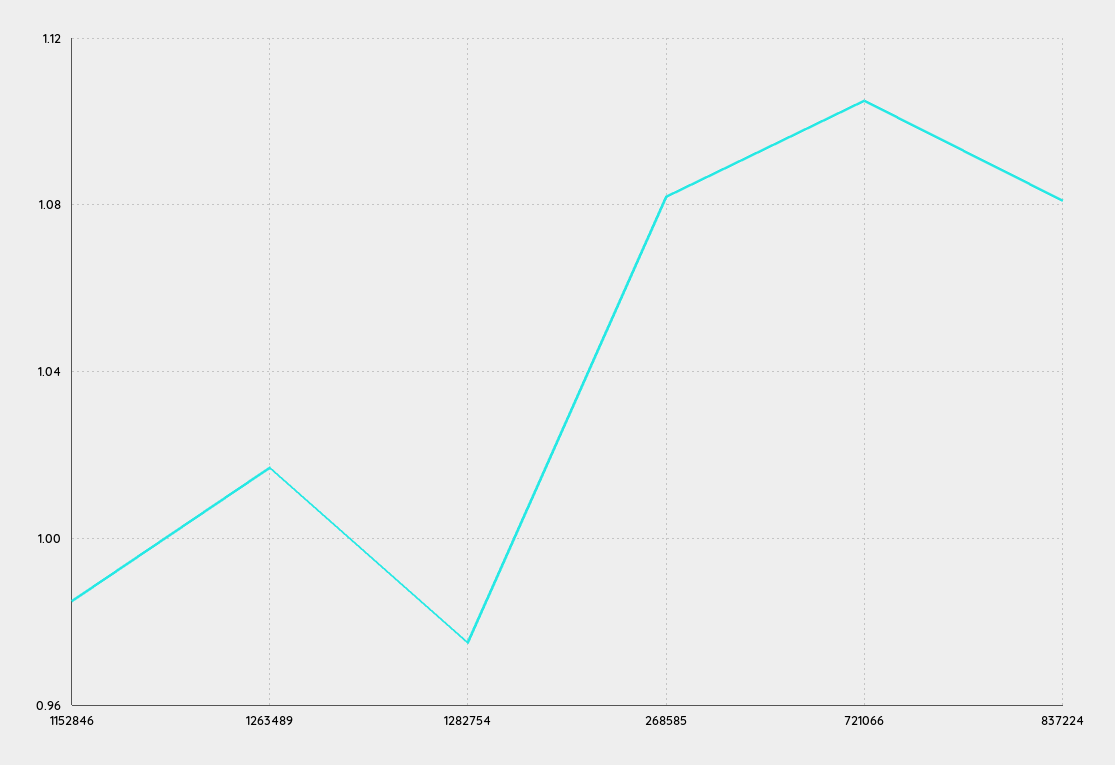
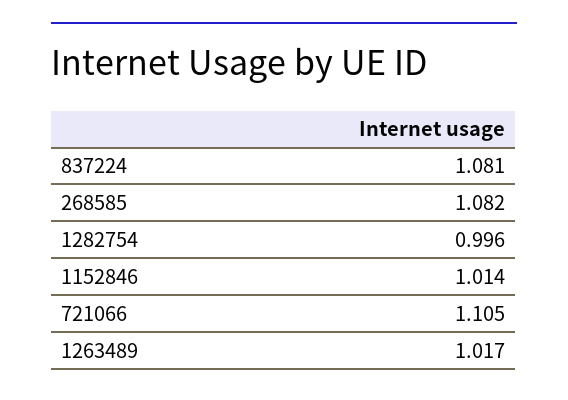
  {
-   "1152846": 0.985,
+   "1152846": 1.014,
    "1263489": 1.017,
-   "1282754": 0.975,
+   "1282754": 0.996,
    "268585": 1.082,
    "721066": 1.105,
    "837224": 1.081
  }

